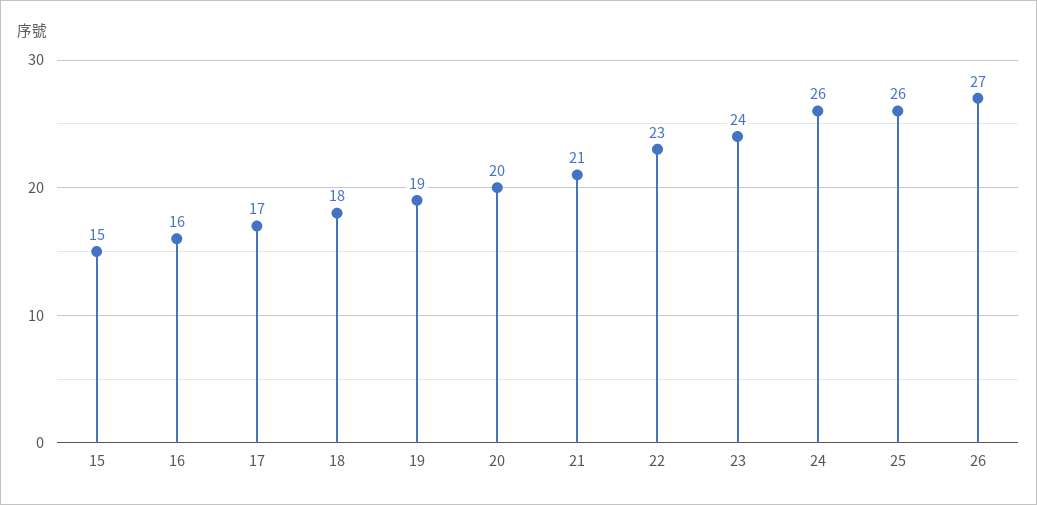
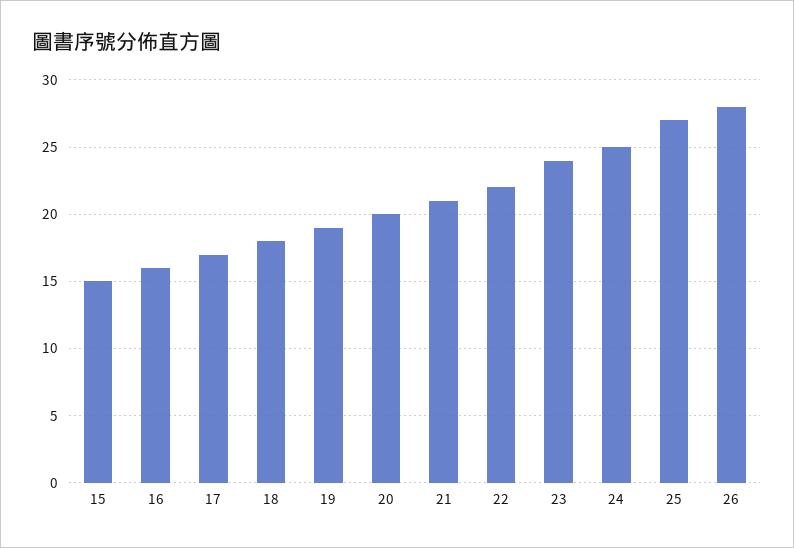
  {
    "15": 15,
    "16": 16,
    "17": 17,
    "18": 18,
    "19": 19,
    "20": 20,
    "21": 21,
-   "22": 23,
+   "22": 22,
    "23": 24,
-   "24": 26,
+   "24": 25,
-   "25": 26,
+   "25": 27,
-   "26": 27
+   "26": 28
  }

